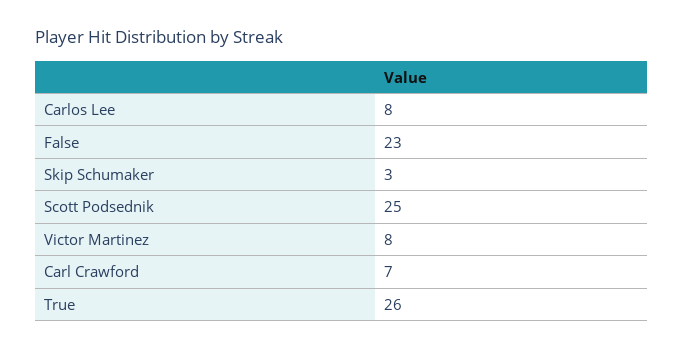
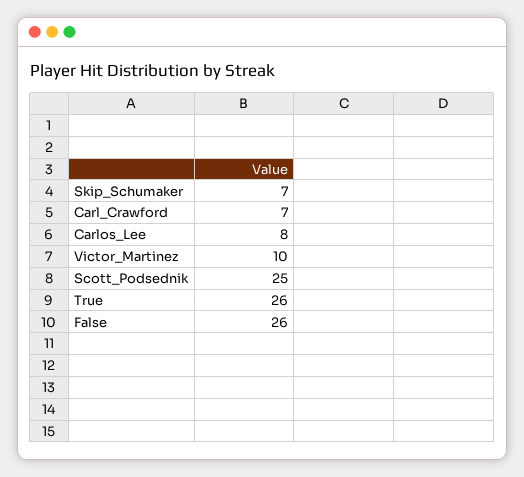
  {
    "Carlos Lee": 8,
-   "False": 23,
+   "False": 26,
-   "Skip Schumaker": 3,
+   "Skip Schumaker": 7,
    "Scott Podsednik": 25,
-   "Victor Martinez": 8,
+   "Victor Martinez": 10,
    "Carl Crawford": 7,
    "True": 26
  }

